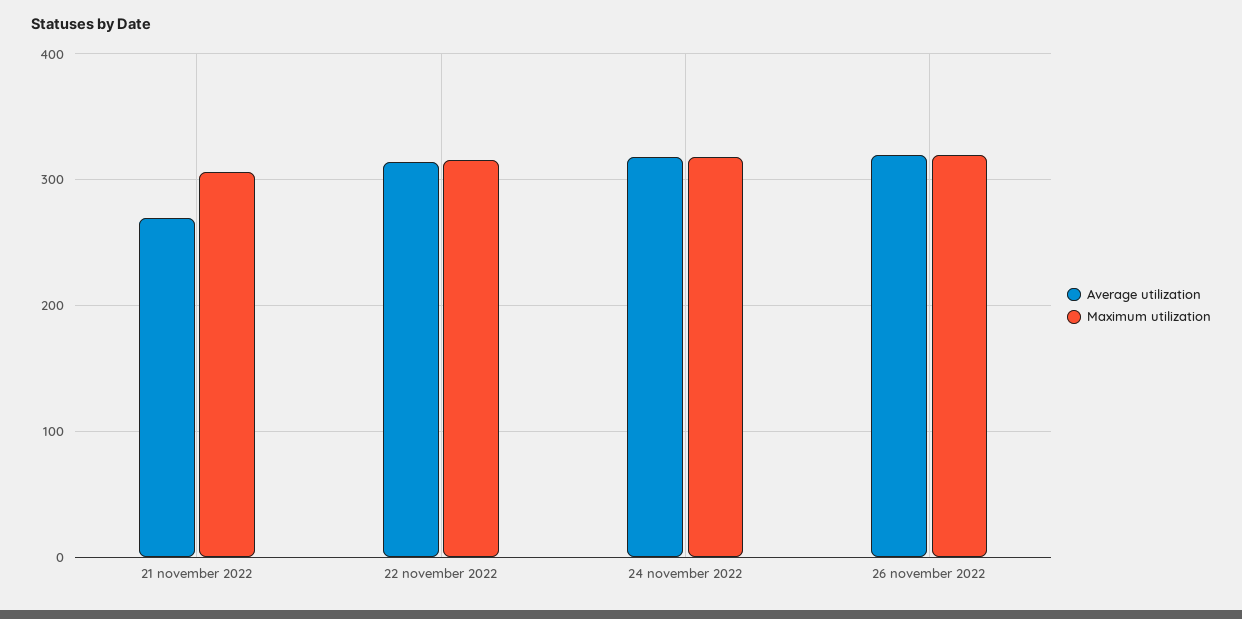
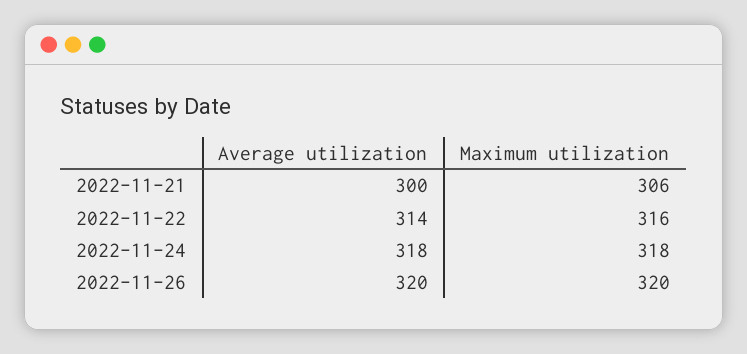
  {
    "Average utilization": {
-     "21 november 2022": 270,
+     "21 november 2022": 300,
      "22 november 2022": 314,
      "24 november 2022": 318,
      "26 november 2022": 320
    },
    "Maximum utilization": {
      "21 november 2022": 306,
      "22 november 2022": 316,
      "24 november 2022": 318,
      "26 november 2022": 320
    }
  }

